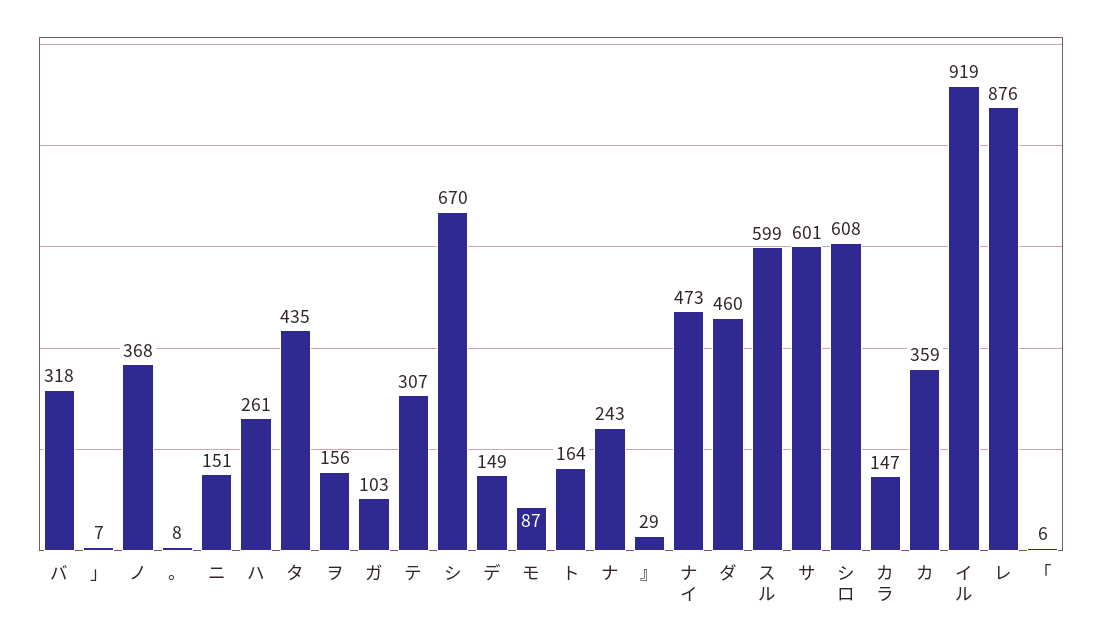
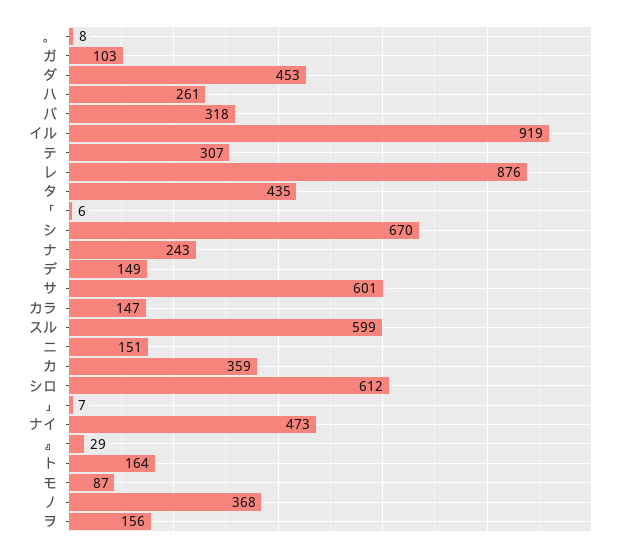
  {
    "バ": 318,
    "」": 7,
    "ノ": 368,
    "。": 8,
    "ニ": 151,
    "ハ": 261,
    "タ": 435,
    "ヲ": 156,
    "ガ": 103,
    "テ": 307,
    "シ": 670,
    "デ": 149,
    "モ": 87,
    "ト": 164,
    "ナ": 243,
    "』": 29,
    "ナイ": 473,
-   "ダ": 460,
+   "ダ": 453,
    "スル": 599,
    "サ": 601,
-   "シロ": 608,
+   "シロ": 612,
    "カラ": 147,
    "カ": 359,
    "イル": 919,
    "レ": 876,
    "「": 6
  }

